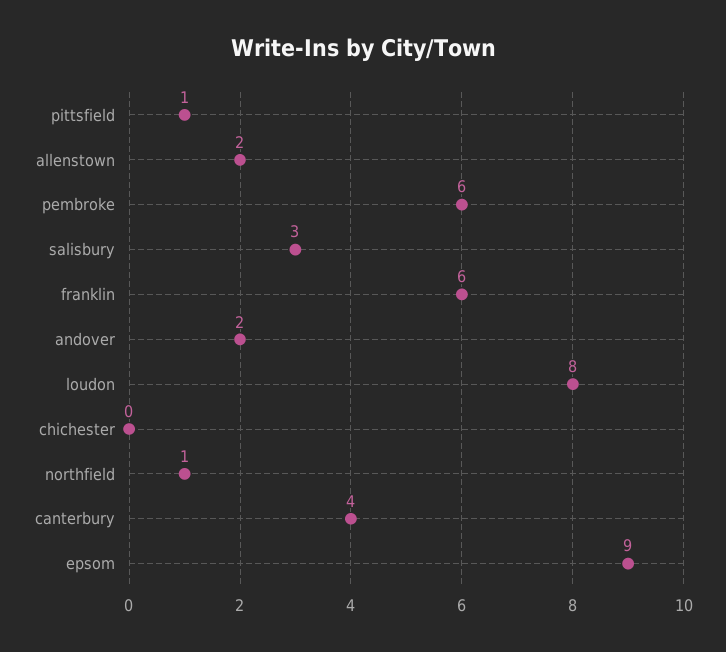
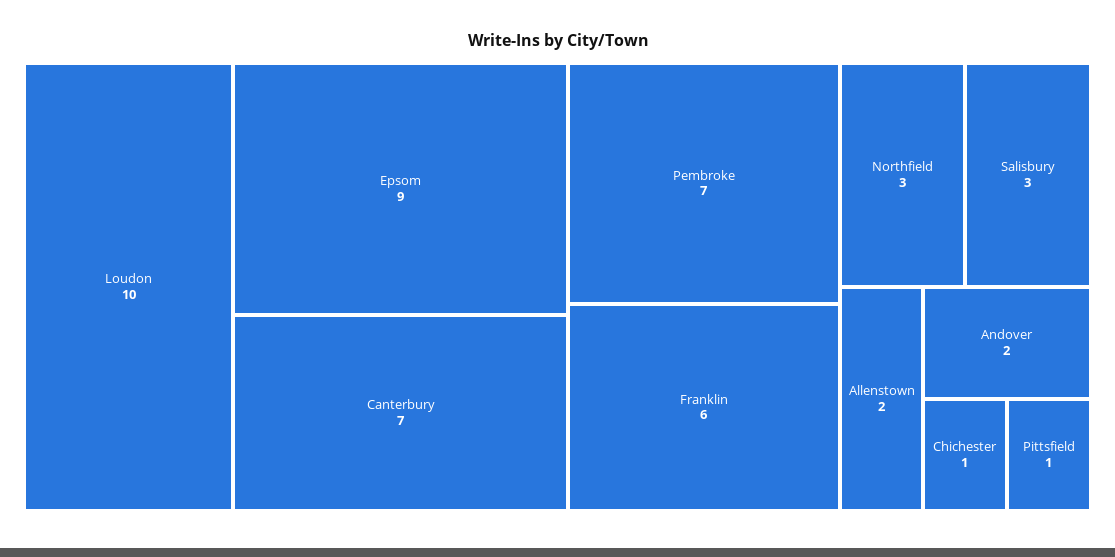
  {
    "pittsfield": 1,
    "allenstown": 2,
-   "pembroke": 6,
+   "pembroke": 7,
    "salisbury": 3,
    "franklin": 6,
    "andover": 2,
-   "loudon": 8,
+   "loudon": 10,
-   "chichester": 0,
+   "chichester": 1,
-   "northfield": 1,
+   "northfield": 3,
-   "canterbury": 4,
+   "canterbury": 7,
    "epsom": 9
  }

